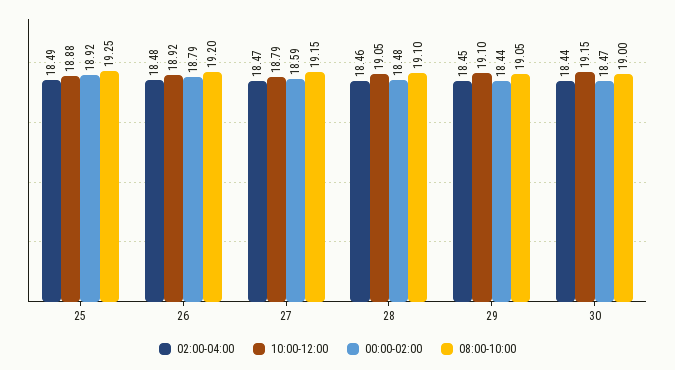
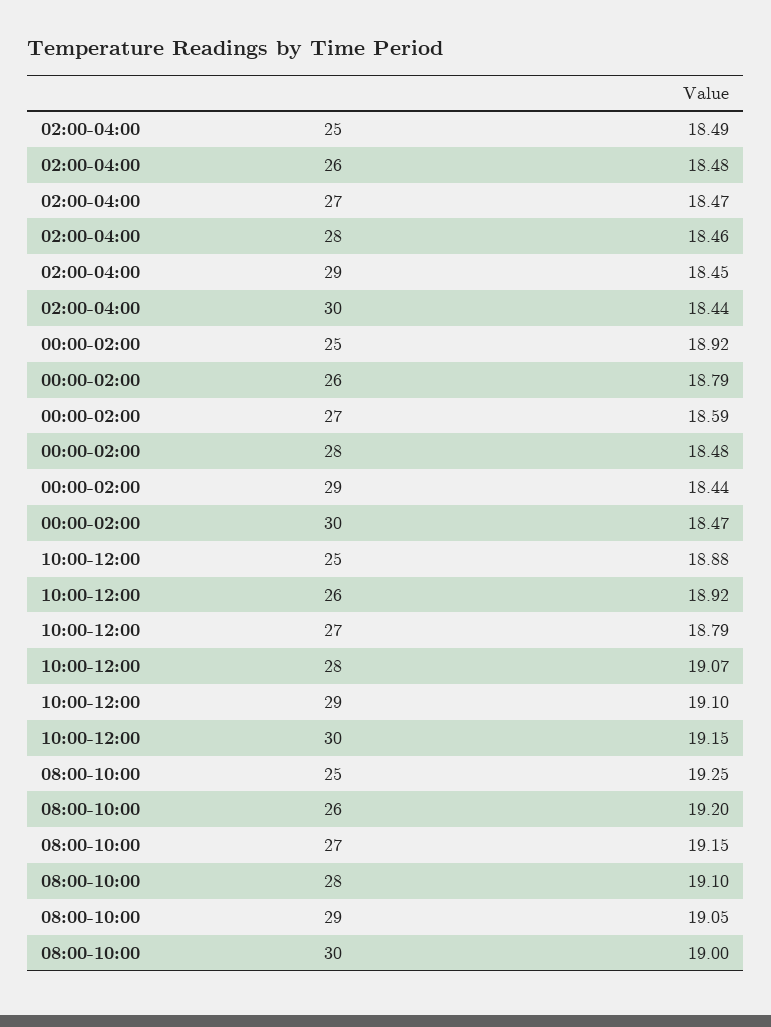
  {
    "02:00-04:00": {
      "25": 18.49,
      "26": 18.48,
      "27": 18.47,
      "28": 18.46,
      "29": 18.45,
      "30": 18.44
    },
    "10:00-12:00": {
      "25": 18.88,
      "26": 18.92,
      "27": 18.79,
-     "28": 19.05,
+     "28": 19.07,
      "29": 19.1,
      "30": 19.15
    },
    "00:00-02:00": {
      "25": 18.92,
      "26": 18.79,
      "27": 18.59,
      "28": 18.48,
      "29": 18.44,
      "30": 18.47
    },
    "08:00-10:00": {
      "25": 19.25,
      "26": 19.2,
      "27": 19.15,
      "28": 19.1,
      "29": 19.05,
      "30": 19
    }
  }

